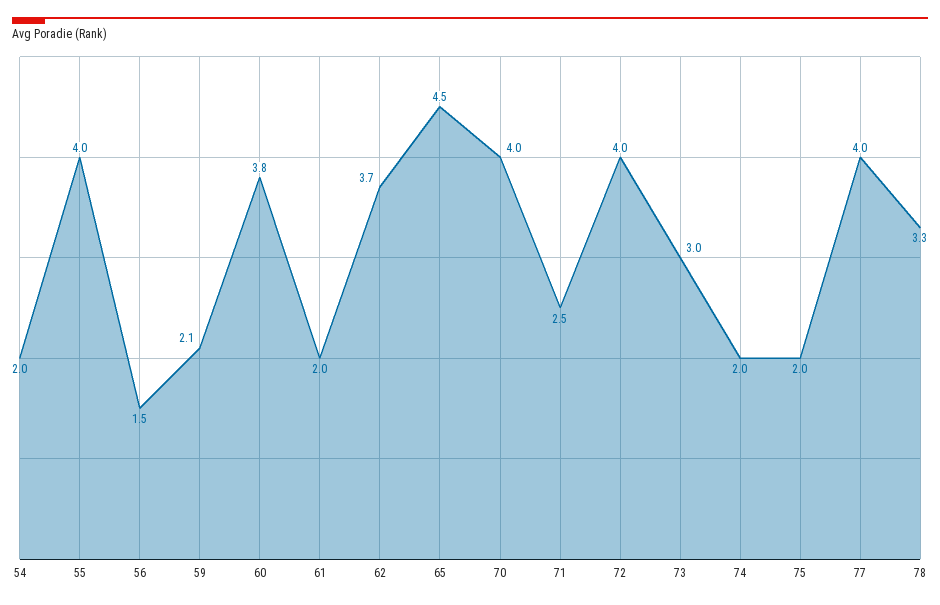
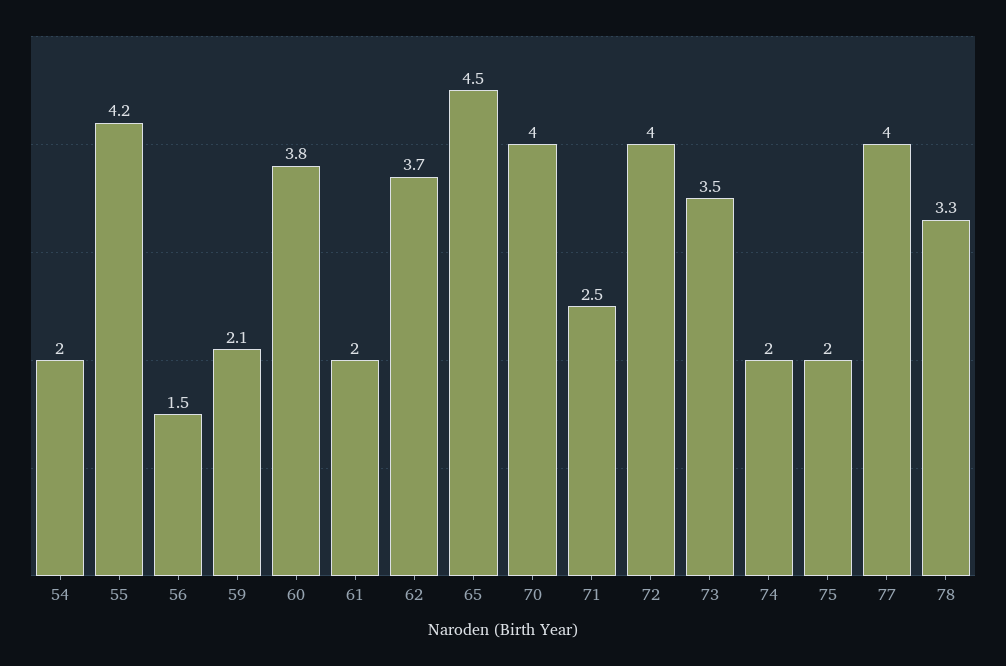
  {
    "54": 2,
-   "55": 4,
+   "55": 4.2,
    "56": 1.5,
    "59": 2.1,
    "60": 3.8,
    "61": 2,
    "62": 3.7,
    "65": 4.5,
    "70": 4,
    "71": 2.5,
    "72": 4,
-   "73": 3,
+   "73": 3.5,
    "74": 2,
    "75": 2,
    "77": 4,
    "78": 3.3
  }

